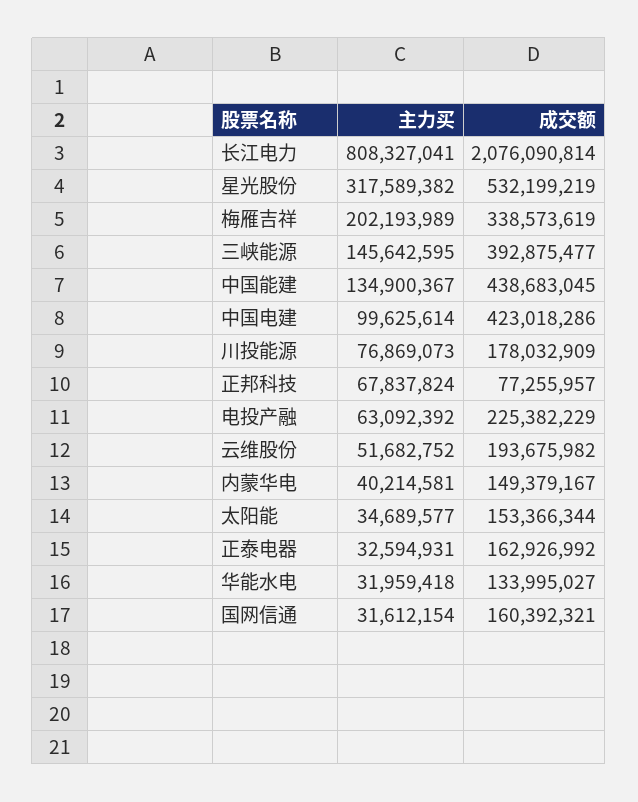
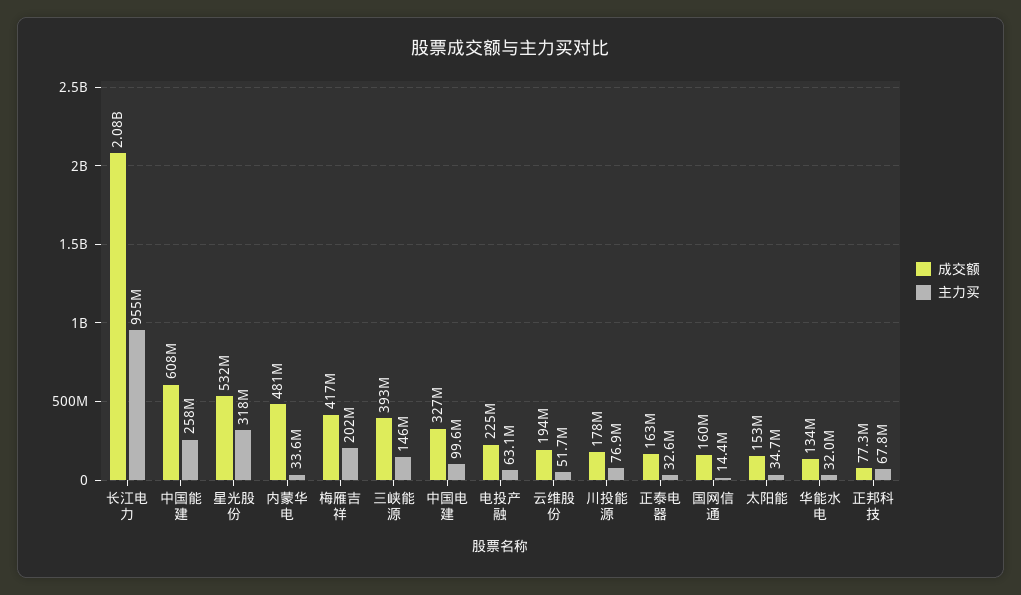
  {
    "主力买": {
-     "长江电力": 808327041,
+     "长江电力": 955000000,
      "星光股份": 317589382,
      "梅雁吉祥": 202193989,
      "三峡能源": 145642595,
-     "中国能建": 134900367,
+     "中国能建": 258000000,
      "中国电建": 99625614,
      "川投能源": 76869073,
      "正邦科技": 67837824,
      "电投产融": 63092392,
      "云维股份": 51682752,
-     "内蒙华电": 40214581,
+     "内蒙华电": 33600000,
      "太阳能": 34689577,
      "正泰电器": 32594931,
      "华能水电": 31959418,
-     "国网信通": 31612154
+     "国网信通": 14400000
    },
    "成交额": {
      "长江电力": 2076090814,
      "星光股份": 532199219,
-     "梅雁吉祥": 338573619,
+     "梅雁吉祥": 417000000,
      "三峡能源": 392875477,
-     "中国能建": 438683045,
+     "中国能建": 608000000,
-     "中国电建": 423018286,
+     "中国电建": 327000000,
      "川投能源": 178032909,
      "正邦科技": 77255957,
      "电投产融": 225382229,
      "云维股份": 193675982,
-     "内蒙华电": 149379167,
+     "内蒙华电": 481000000,
      "太阳能": 153366344,
      "正泰电器": 162926992,
      "华能水电": 133995027,
      "国网信通": 160392321
    }
  }

